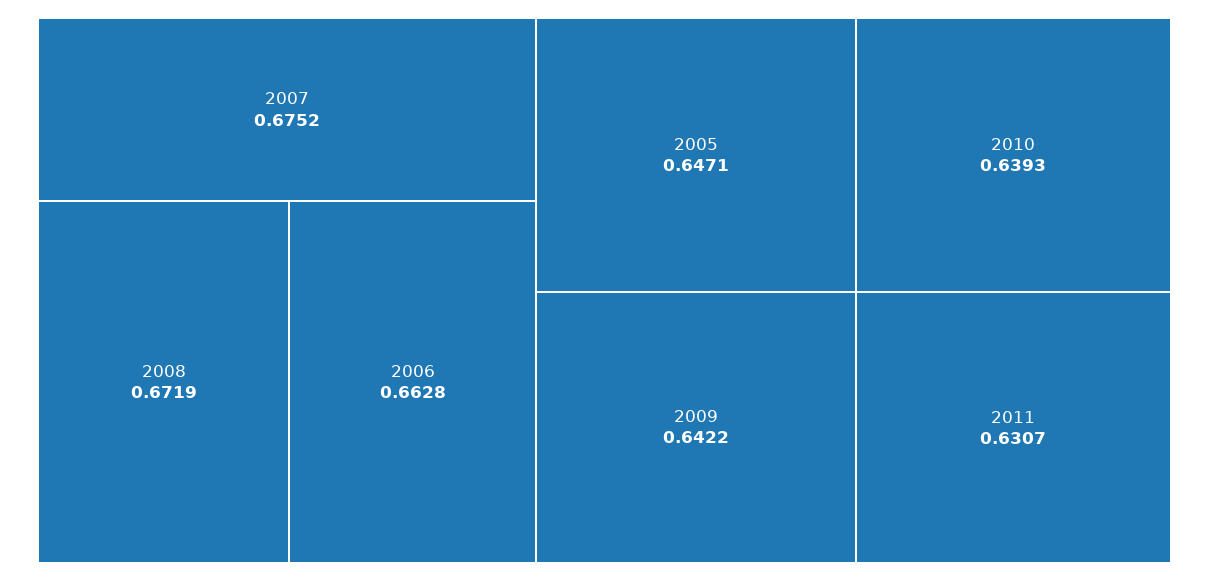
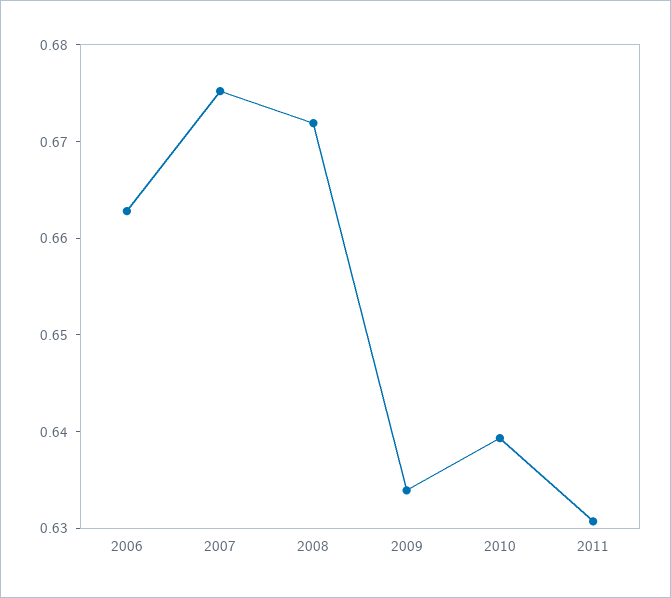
  {
    "2007": 0.6752,
    "2008": 0.6719,
    "2006": 0.6628,
-   "2005": 0.6471,
-   "2009": 0.6422,
+   "2009": 0.634,
    "2010": 0.6393,
    "2011": 0.6307
  }

